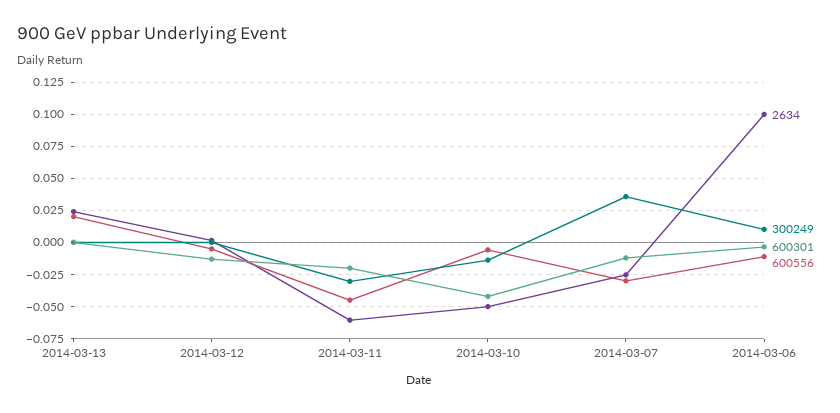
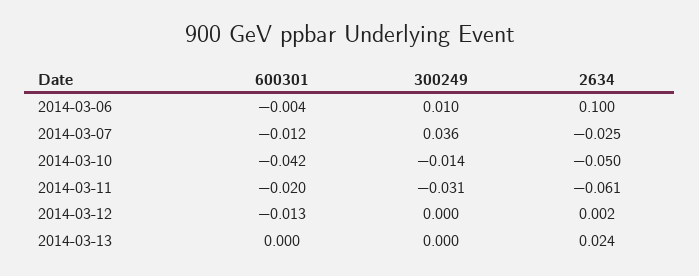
  {
    "2634": {
      "2014-03-13": 0.024,
      "2014-03-12": 0.002,
      "2014-03-11": -0.061,
      "2014-03-10": -0.05,
      "2014-03-07": -0.025,
      "2014-03-06": 0.1
    },
    "300249": {
      "2014-03-13": 0,
      "2014-03-12": 0,
      "2014-03-11": -0.031,
      "2014-03-10": -0.014,
      "2014-03-07": 0.036,
      "2014-03-06": 0.01
    },
    "600301": {
      "2014-03-13": 0,
      "2014-03-12": -0.013,
      "2014-03-11": -0.02,
      "2014-03-10": -0.042,
      "2014-03-07": -0.012,
      "2014-03-06": -0.004
-   },
+   }
-   "600556": {
-     "2014-03-13": 0.02,
-     "2014-03-12": -0.005,
-     "2014-03-11": -0.045,
-     "2014-03-10": -0.005,
-     "2014-03-07": -0.03,
-     "2014-03-06": -0.01
-   }
  }

